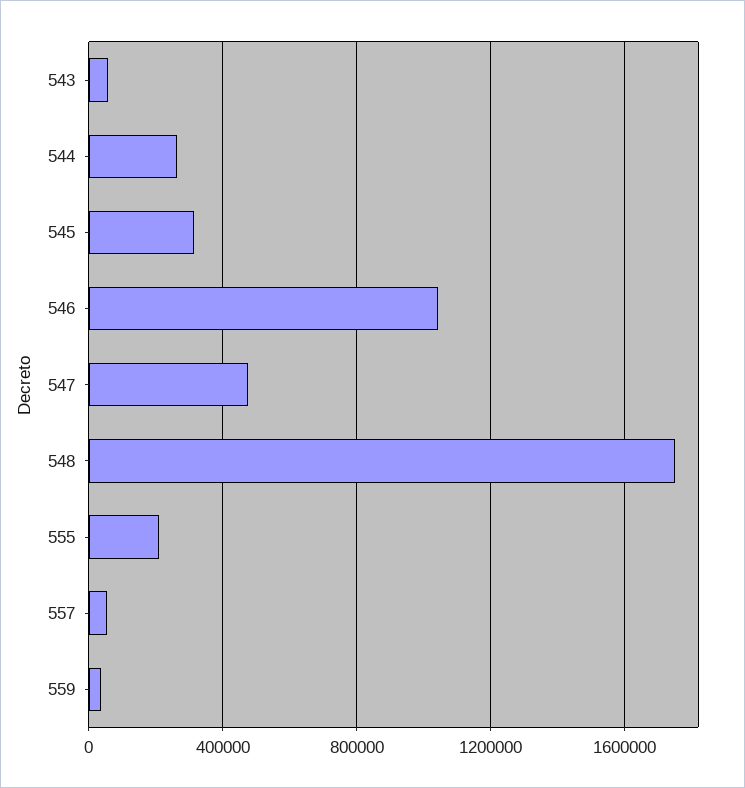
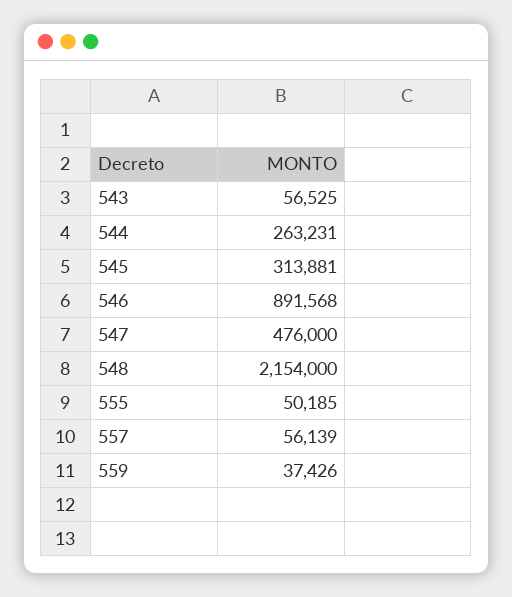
  {
    "543": 56525,
    "544": 263231,
    "545": 313881,
-   "546": 1050000,
+   "546": 891568,
    "547": 476000,
-   "548": 1750000,
+   "548": 2154000,
-   "555": 200000,
+   "555": 50185,
    "557": 56139,
    "559": 37426
  }

